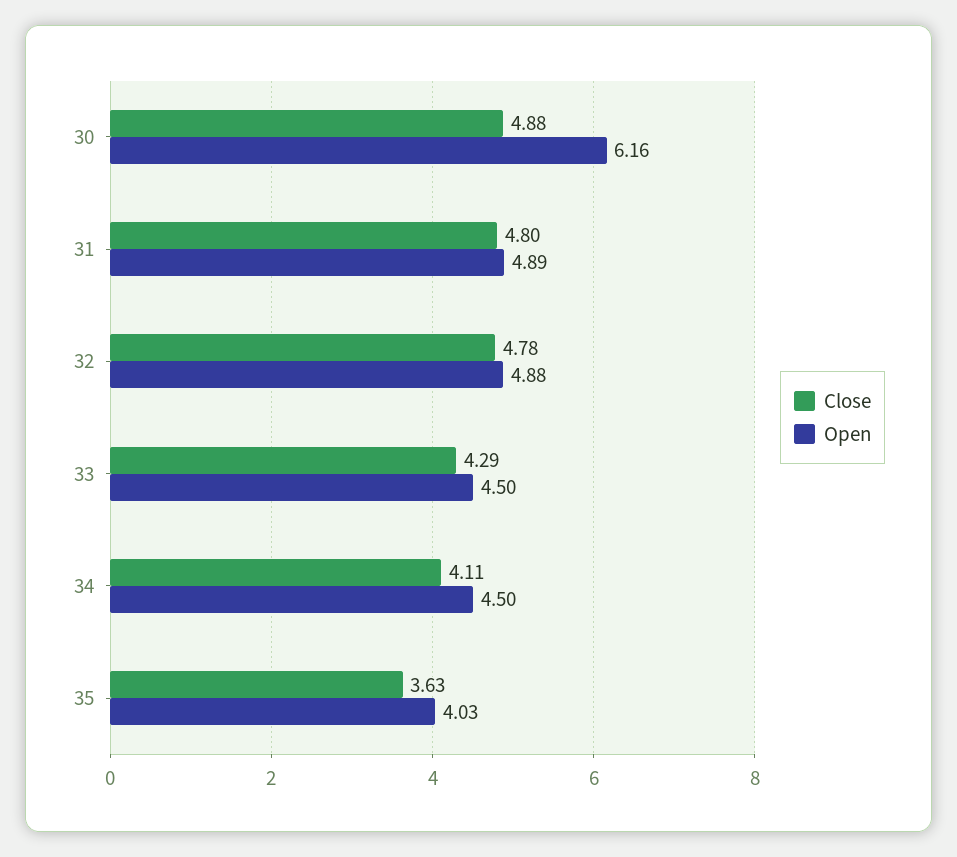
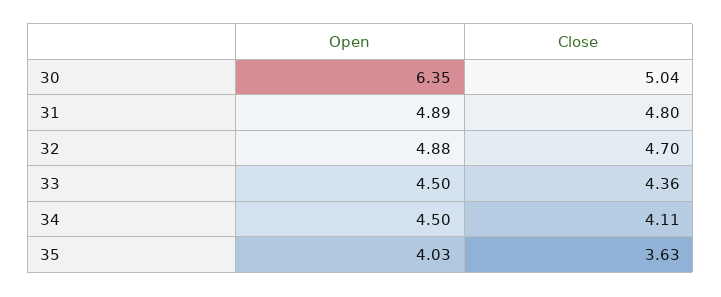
  {
    "Close": {
-     "30": 4.88,
+     "30": 5.04,
      "31": 4.8,
-     "32": 4.78,
+     "32": 4.7,
-     "33": 4.29,
+     "33": 4.36,
      "34": 4.11,
      "35": 3.63
    },
    "Open": {
-     "30": 6.16,
+     "30": 6.35,
      "31": 4.89,
      "32": 4.88,
      "33": 4.5,
      "34": 4.5,
      "35": 4.03
    }
  }

